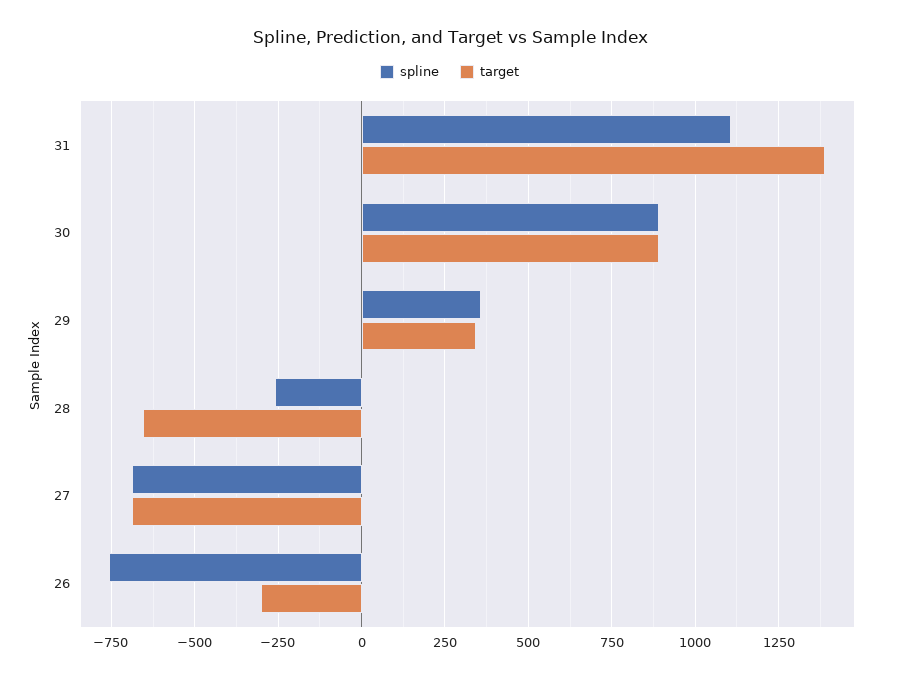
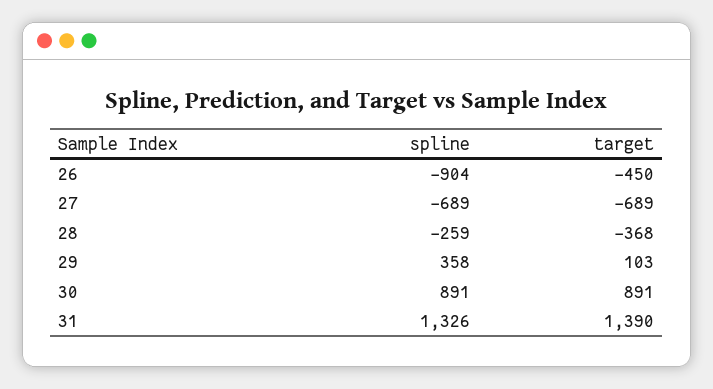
  {
    "spline": {
-     "31": 1100,
+     "31": 1326,
      "30": 891,
      "29": 358,
      "28": -259,
      "27": -689,
-     "26": -750
+     "26": -904
    },
    "target": {
      "31": 1390,
      "30": 891,
-     "29": 350,
+     "29": 103,
-     "28": -650,
+     "28": -368,
      "27": -689,
-     "26": -300
+     "26": -450
    }
  }

